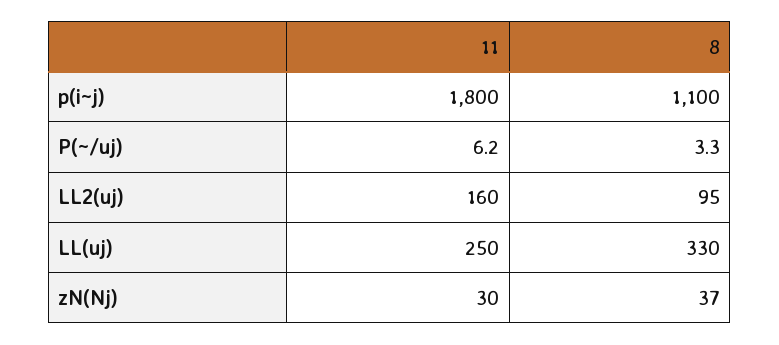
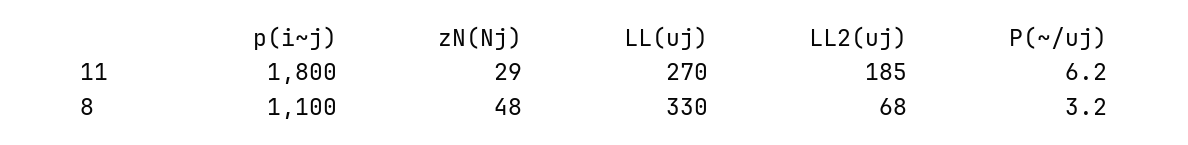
  {
    "11": {
      "p(i~j)": 1800,
      "P(~/uj)": 6.2,
-     "LL2(uj)": 160,
+     "LL2(uj)": 185,
-     "LL(uj)": 250,
+     "LL(uj)": 270,
-     "zN(Nj)": 30
+     "zN(Nj)": 29
    },
    "8": {
      "p(i~j)": 1100,
-     "P(~/uj)": 3.3,
+     "P(~/uj)": 3.2,
-     "LL2(uj)": 95,
+     "LL2(uj)": 68,
      "LL(uj)": 330,
-     "zN(Nj)": 37
+     "zN(Nj)": 48
    }
  }

